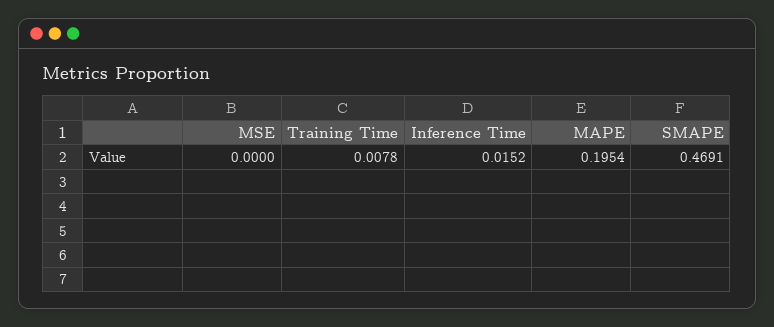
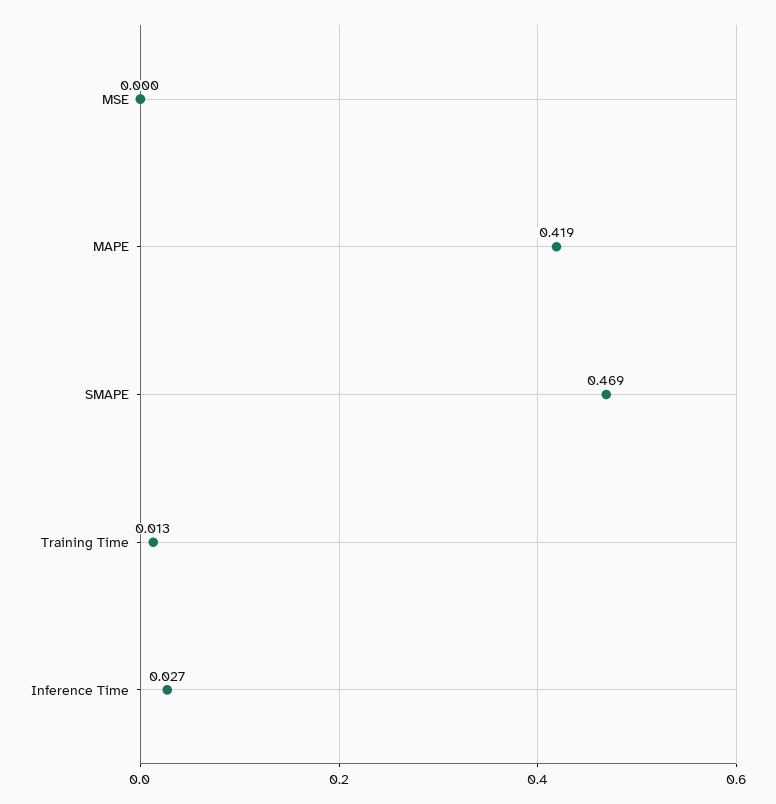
  {
    "MSE": 0,
-   "Training Time": 0.0078,
+   "Training Time": 0.013,
-   "Inference Time": 0.0152,
+   "Inference Time": 0.027,
-   "MAPE": 0.1954,
+   "MAPE": 0.419,
    "SMAPE": 0.4691
  }

